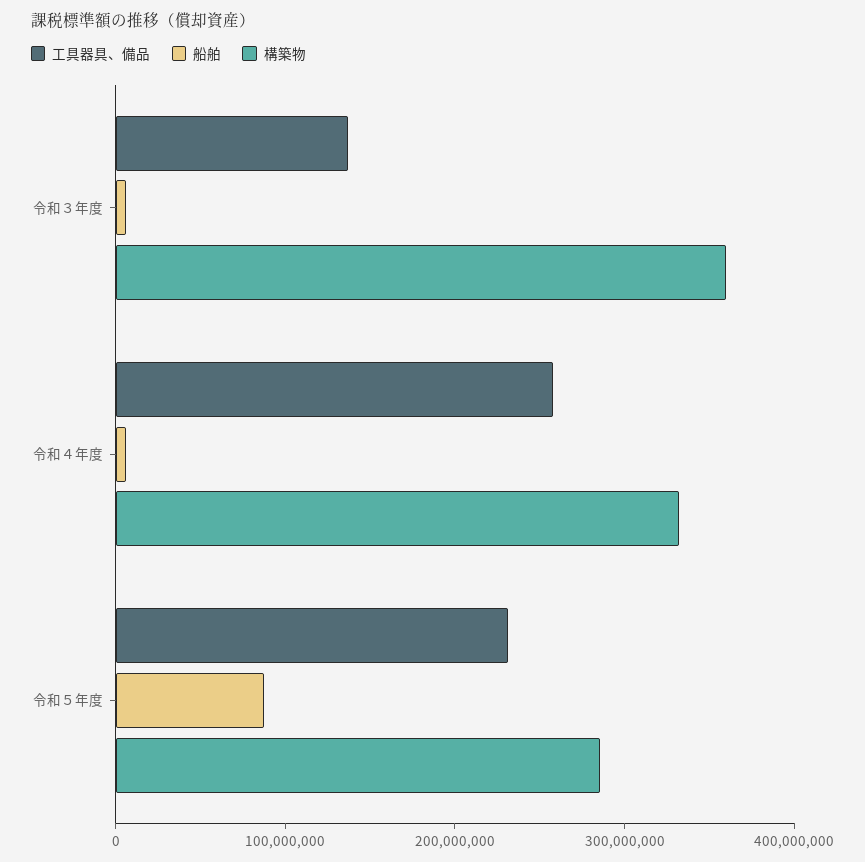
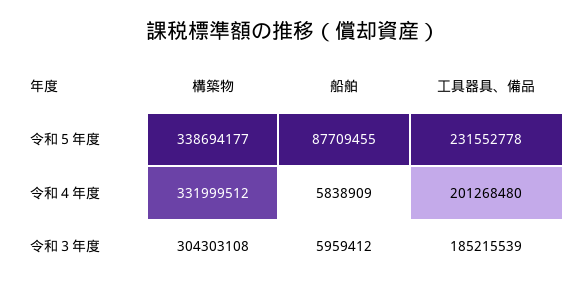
  {
    "工具器具、備品": {
-     "令和３年度": 140000000,
+     "令和３年度": 185215539,
-     "令和４年度": 260000000,
+     "令和４年度": 201268480,
      "令和５年度": 231552778
    },
    "船舶": {
      "令和３年度": 5959412,
      "令和４年度": 5838909,
      "令和５年度": 87709455
    },
    "構築物": {
-     "令和３年度": 360000000,
+     "令和３年度": 304303108,
      "令和４年度": 331999512,
-     "令和５年度": 280000000
+     "令和５年度": 338694177
    }
  }

